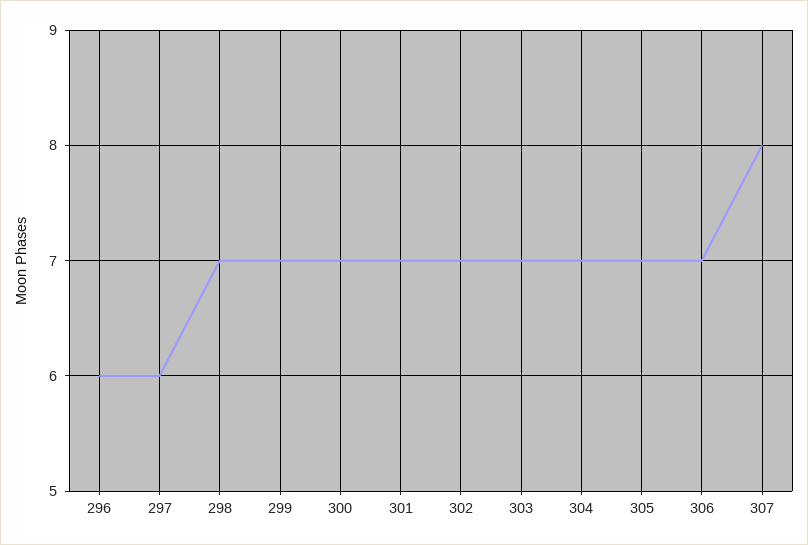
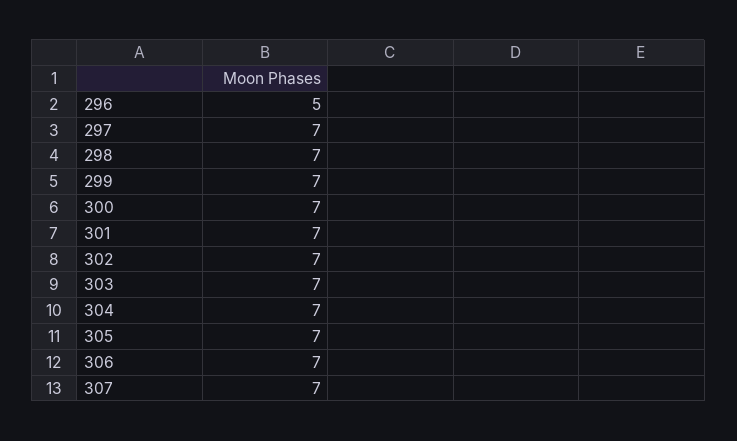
  {
-   "296": 6,
+   "296": 5,
-   "297": 6,
+   "297": 7,
    "298": 7,
    "299": 7,
    "300": 7,
    "301": 7,
    "302": 7,
    "303": 7,
    "304": 7,
    "305": 7,
    "306": 7,
-   "307": 8
+   "307": 7
  }

